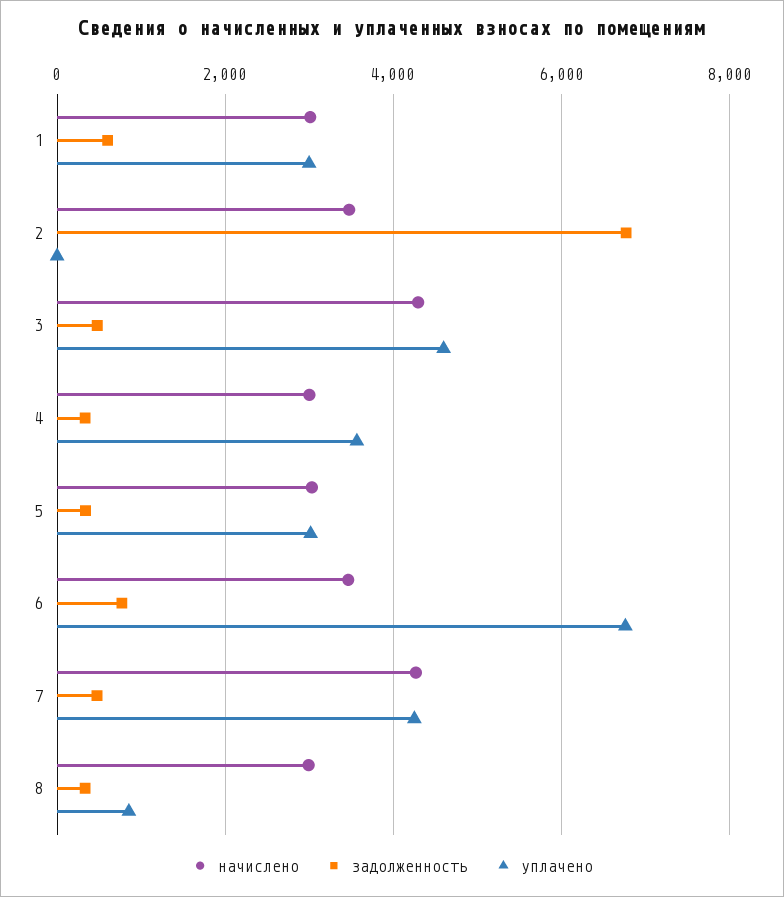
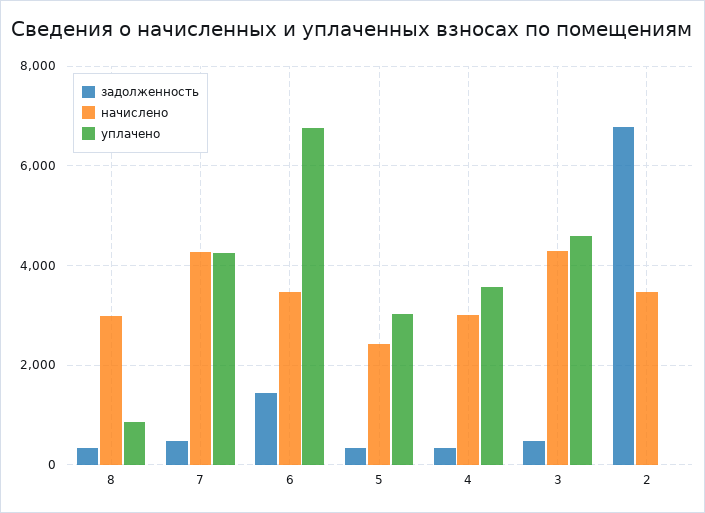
  {
    "начислено": {
-     "1": 3000,
      "2": 3400,
      "3": 4200,
      "4": 3000,
-     "5": 3000,
+     "5": 2400,
      "6": 3400,
      "7": 4200,
      "8": 3000
    },
    "задолженность": {
-     "1": 600,
      "2": 6800,
      "3": 400,
      "4": 400,
      "5": 400,
-     "6": 800,
+     "6": 1400,
      "7": 400,
      "8": 400
    },
    "уплачено": {
-     "1": 3000,
      "2": 0,
      "3": 4600,
      "4": 3600,
      "5": 3000,
      "6": 6800,
      "7": 4200,
      "8": 800
    }
  }

